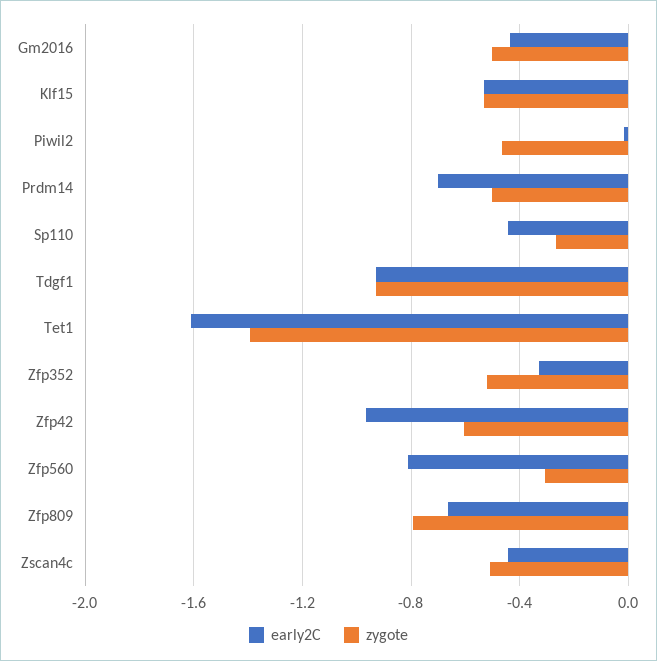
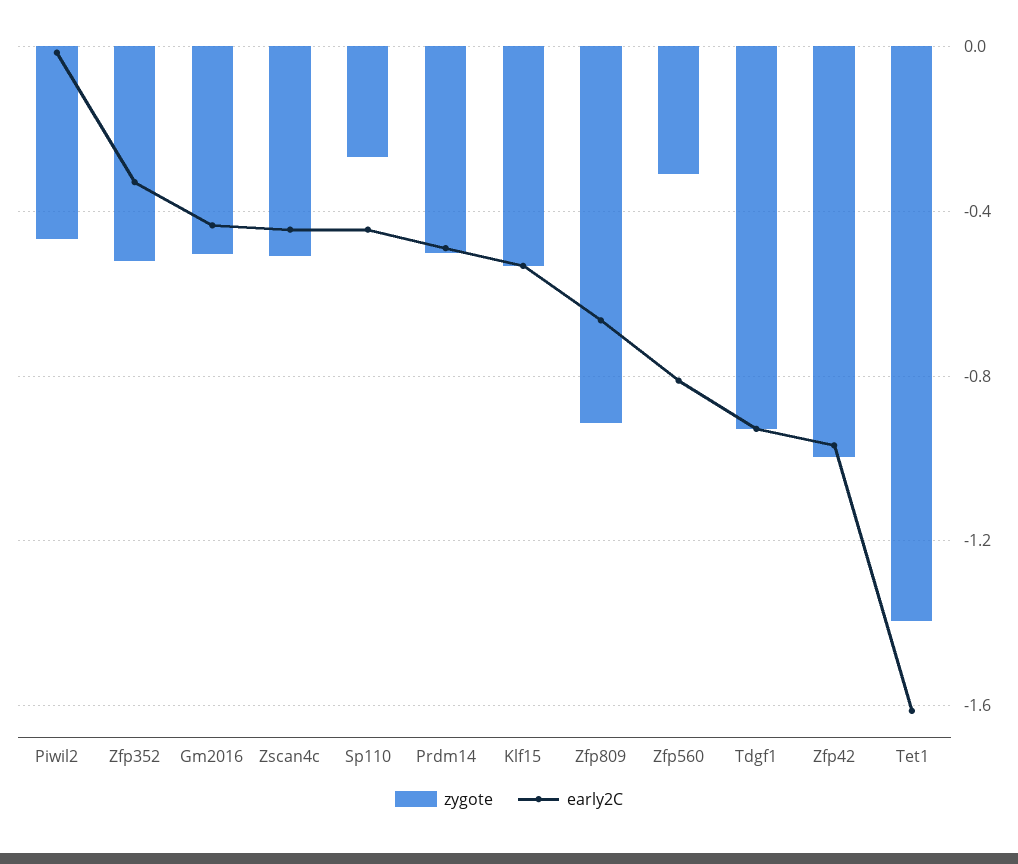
  {
    "early2C": {
      "Gm2016": -0.45,
      "Klf15": -0.55,
      "Piwil2": 0,
-     "Prdm14": -0.7,
+     "Prdm14": -0.5,
      "Sp110": -0.45,
      "Tdgf1": -0.95,
      "Tet1": -1.6,
      "Zfp352": -0.35,
      "Zfp42": -0.95,
      "Zfp560": -0.8,
      "Zfp809": -0.65,
      "Zscan4c": -0.45
    },
    "zygote": {
      "Gm2016": -0.5,
      "Klf15": -0.55,
      "Piwil2": -0.45,
      "Prdm14": -0.5,
      "Sp110": -0.25,
      "Tdgf1": -0.95,
      "Tet1": -1.4,
      "Zfp352": -0.5,
-     "Zfp42": -0.6,
+     "Zfp42": -1,
      "Zfp560": -0.3,
-     "Zfp809": -0.8,
+     "Zfp809": -0.9,
      "Zscan4c": -0.5
    }
  }

